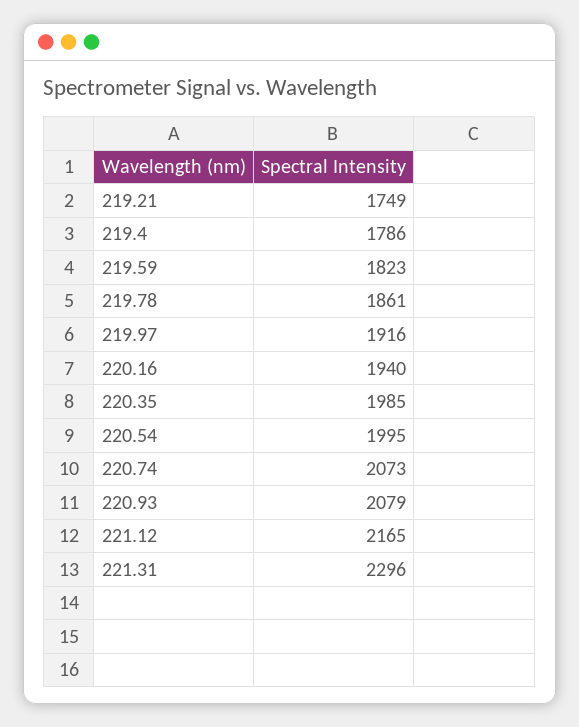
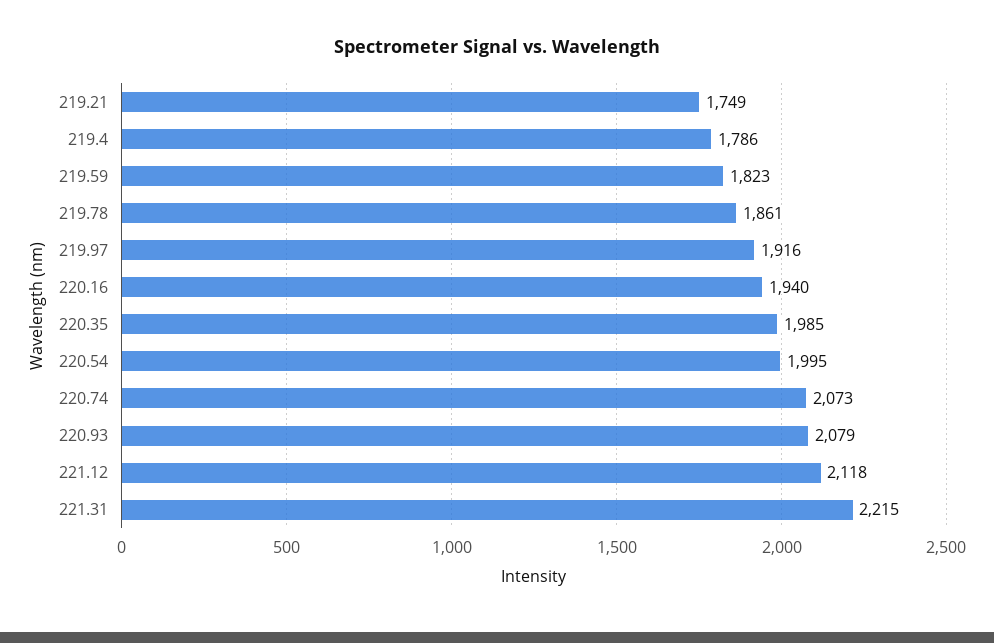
  {
    "219.21": 1749,
    "219.4": 1786,
    "219.59": 1823,
    "219.78": 1861,
    "219.97": 1916,
    "220.16": 1940,
    "220.35": 1985,
    "220.54": 1995,
    "220.74": 2073,
    "220.93": 2079,
-   "221.12": 2165,
+   "221.12": 2118,
-   "221.31": 2296
+   "221.31": 2215
  }

